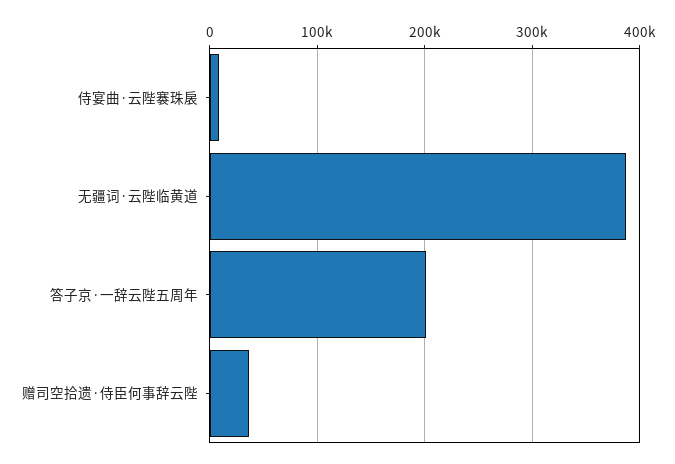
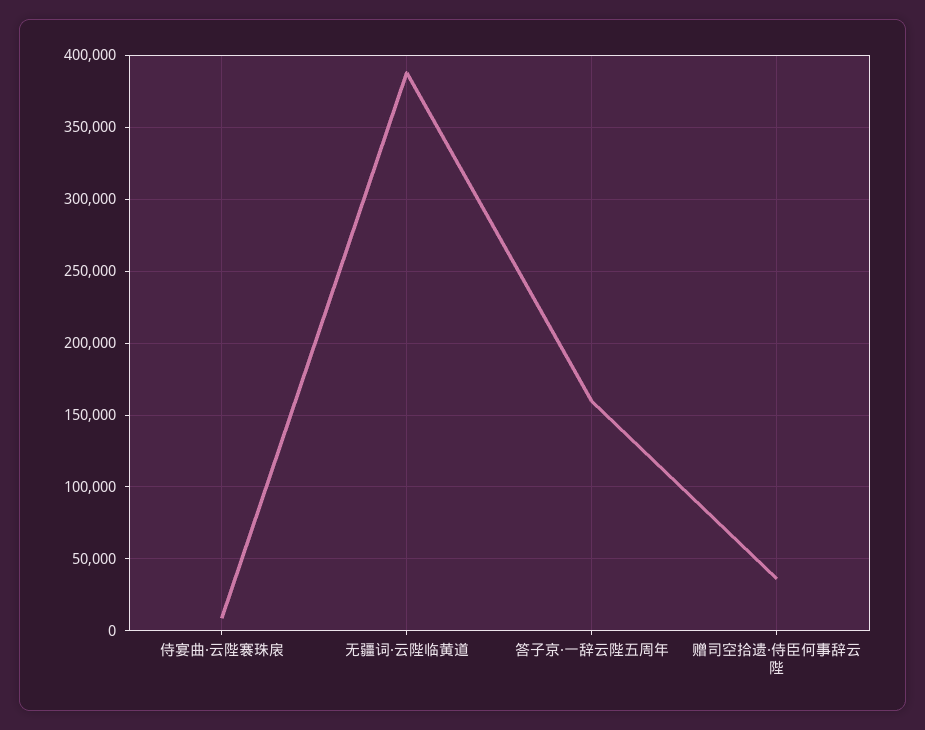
  {
    "侍宴曲·云陛褰珠扆": 10000,
    "无疆词·云陛临黄道": 390000,
-   "答子京·一辞云陛五周年": 200000,
+   "答子京·一辞云陛五周年": 160000,
    "赠司空拾遗·侍臣何事辞云陛": 35000
  }

